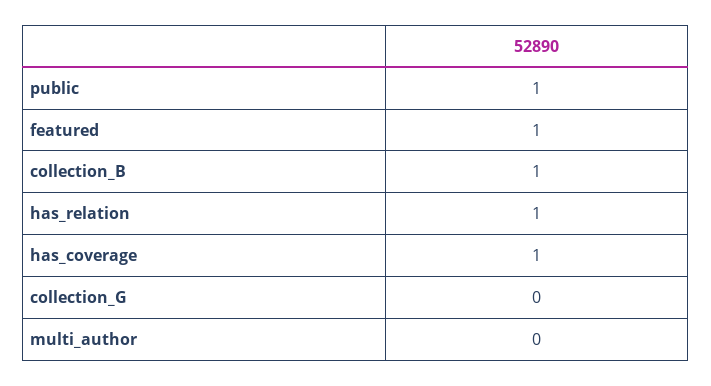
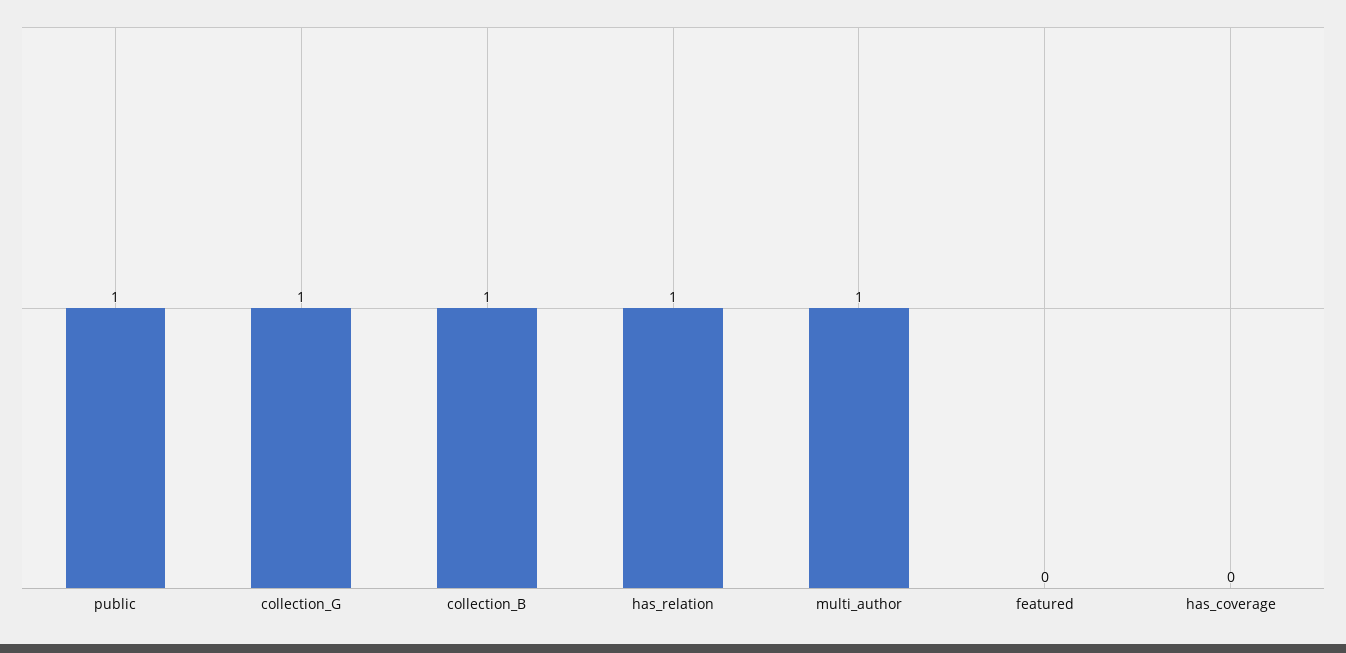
  {
    "public": 1,
-   "featured": 1,
+   "featured": 0,
    "collection_B": 1,
    "has_relation": 1,
-   "has_coverage": 1,
+   "has_coverage": 0,
-   "collection_G": 0,
+   "collection_G": 1,
-   "multi_author": 0
+   "multi_author": 1
  }

